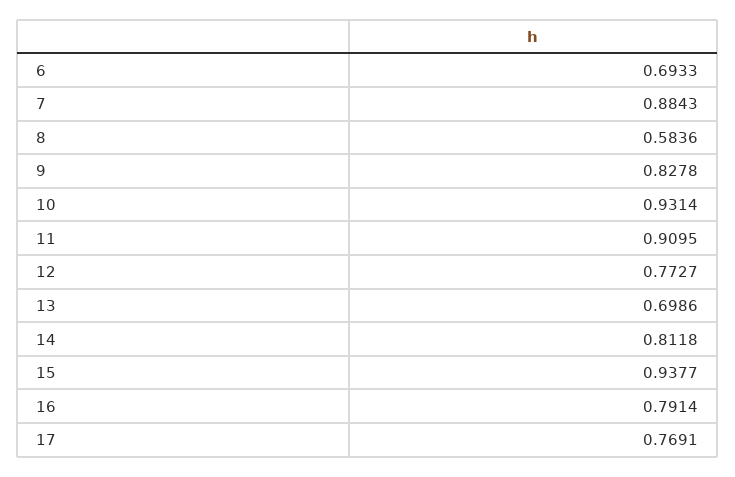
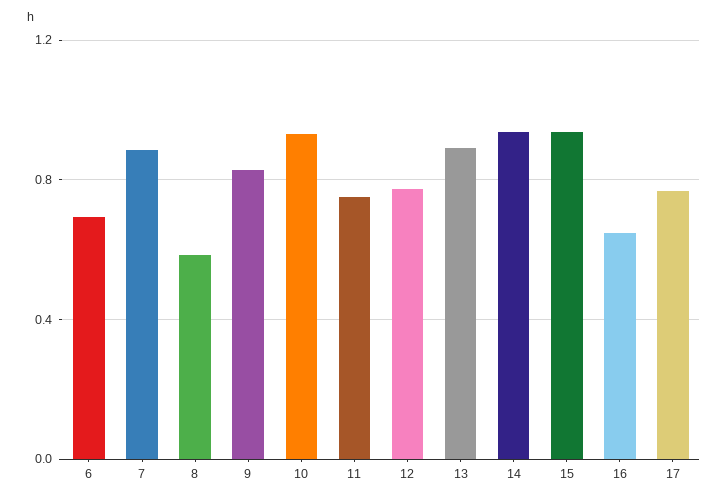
  {
    "6": 0.6933,
    "7": 0.8843,
    "8": 0.5836,
    "9": 0.8278,
    "10": 0.9314,
-   "11": 0.9095,
+   "11": 0.75,
    "12": 0.7727,
-   "13": 0.6986,
+   "13": 0.9,
-   "14": 0.8118,
+   "14": 0.95,
    "15": 0.9377,
-   "16": 0.7914,
+   "16": 0.65,
    "17": 0.7691
  }

